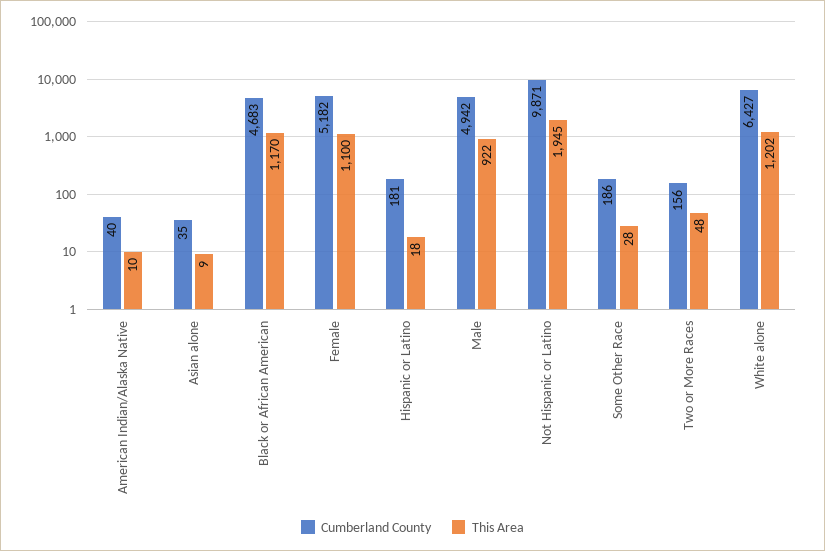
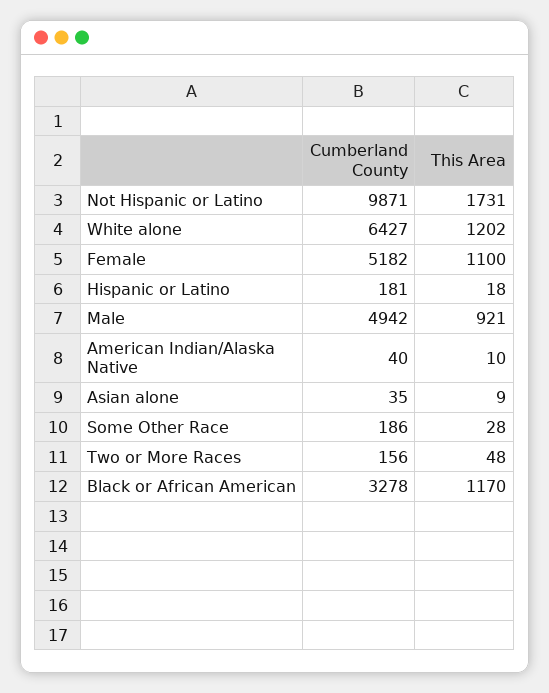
  {
    "Cumberland County": {
      "American Indian/Alaska Native": 40,
      "Asian alone": 35,
-     "Black or African American": 4683,
+     "Black or African American": 3278,
      "Female": 5182,
      "Hispanic or Latino": 181,
      "Male": 4942,
      "Not Hispanic or Latino": 9871,
      "Some Other Race": 186,
      "Two or More Races": 156,
      "White alone": 6427
    },
    "This Area": {
      "American Indian/Alaska Native": 10,
      "Asian alone": 9,
      "Black or African American": 1170,
      "Female": 1100,
      "Hispanic or Latino": 18,
-     "Male": 922,
+     "Male": 921,
-     "Not Hispanic or Latino": 1945,
+     "Not Hispanic or Latino": 1731,
      "Some Other Race": 28,
      "Two or More Races": 48,
      "White alone": 1202
    }
  }

